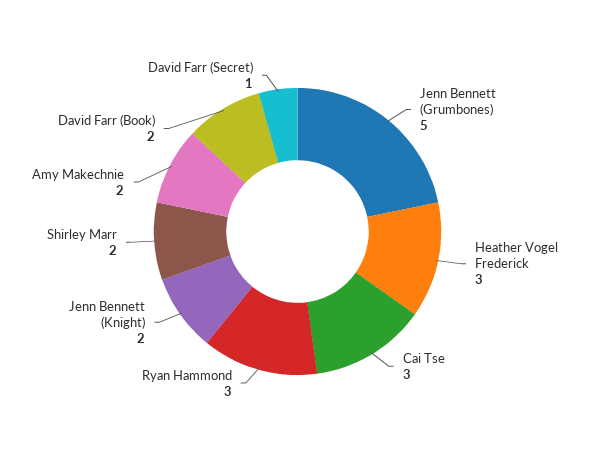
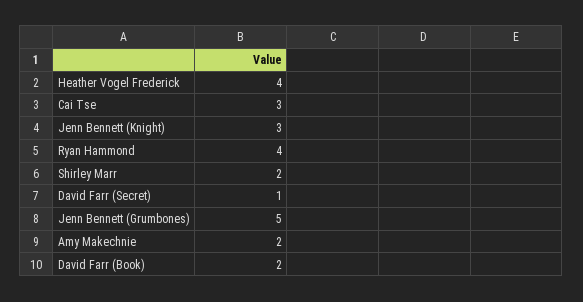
  {
    "Jenn Bennett (Grumbones)": 5,
-   "Heather Vogel Frederick": 3,
+   "Heather Vogel Frederick": 4,
    "Cai Tse": 3,
-   "Ryan Hammond": 3,
+   "Ryan Hammond": 4,
-   "Jenn Bennett (Knight)": 2,
+   "Jenn Bennett (Knight)": 3,
    "Shirley Marr": 2,
    "Amy Makechnie": 2,
    "David Farr (Book)": 2,
    "David Farr (Secret)": 1
  }

